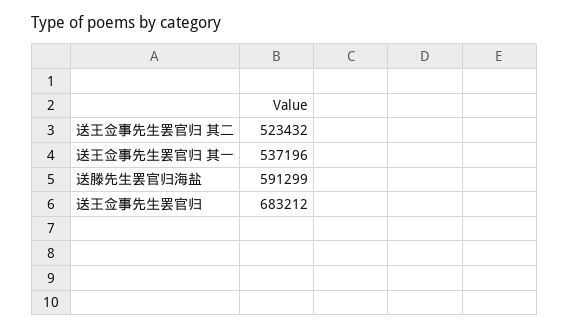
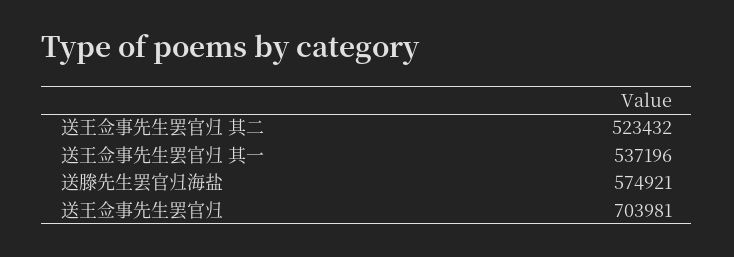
  {
    "送王佥事先生罢官归 其二": 523432,
    "送王佥事先生罢官归 其一": 537196,
-   "送滕先生罢官归海盐": 591299,
+   "送滕先生罢官归海盐": 574921,
-   "送王佥事先生罢官归": 683212
+   "送王佥事先生罢官归": 703981
  }

